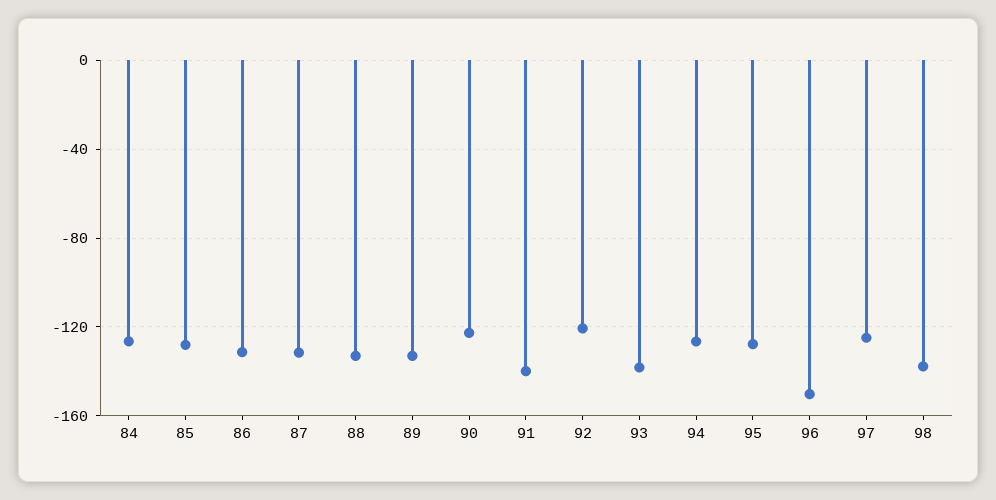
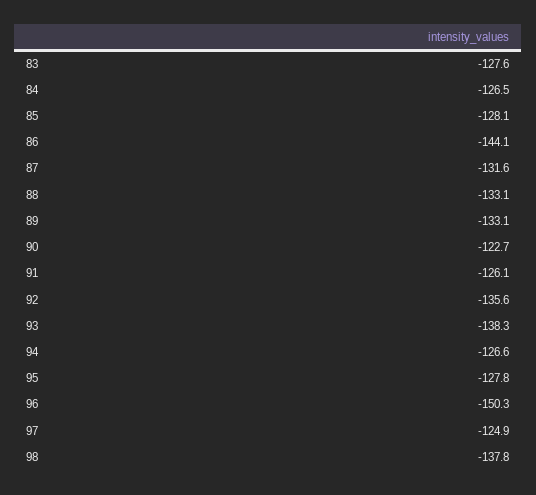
  {
    "84": -126.5,
    "85": -128.1,
-   "86": -130,
+   "86": -144.1,
    "87": -131.6,
    "88": -133.1,
    "89": -133.1,
    "90": -122.7,
-   "91": -140,
+   "91": -126.1,
-   "92": -120,
+   "92": -135.6,
    "93": -138.3,
    "94": -126.6,
    "95": -127.8,
    "96": -150.3,
    "97": -124.9,
-   "98": -137.8
+   "98": -137.8,
+   "83": -127.6
  }

